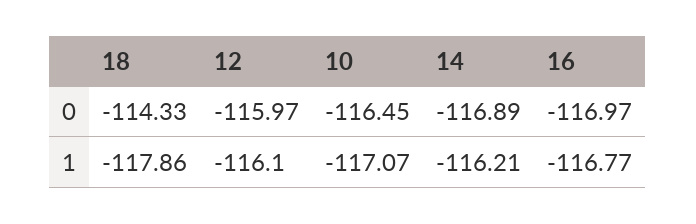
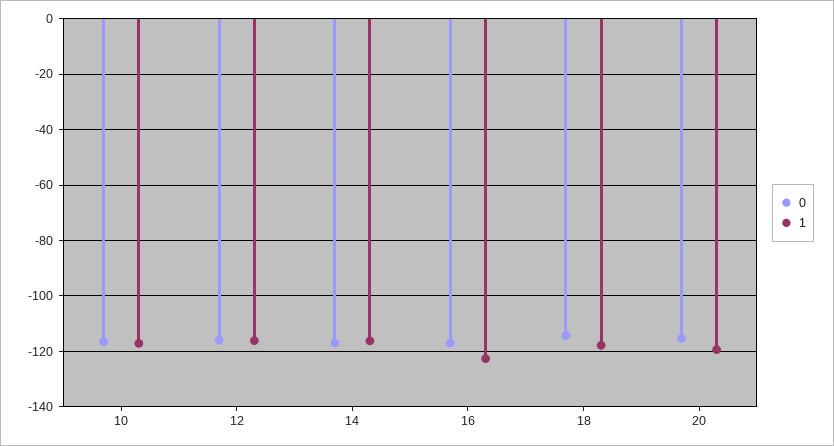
  {
    "0": {
      "18": -114.33,
      "12": -115.97,
      "10": -116.45,
      "14": -116.89,
-     "16": -116.97
+     "16": -116.97,
+     "20": -115
    },
    "1": {
      "18": -117.86,
      "12": -116.1,
      "10": -117.07,
      "14": -116.21,
-     "16": -116.77
+     "16": -122.5,
+     "20": -120
    }
  }

